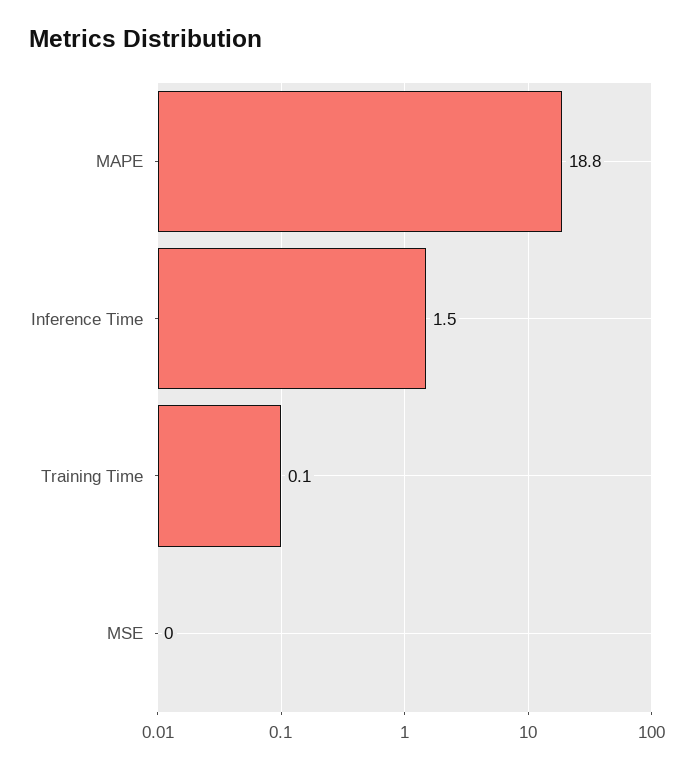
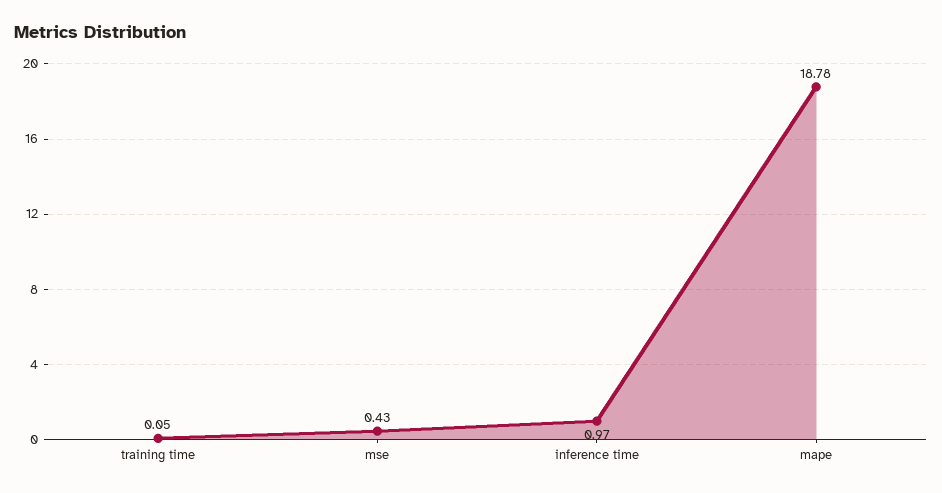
  {
    "MAPE": 18.78,
-   "Inference Time": 1.5,
+   "Inference Time": 0.97,
    "Training Time": 0.05,
-   "MSE": 0
+   "MSE": 0.43
  }

